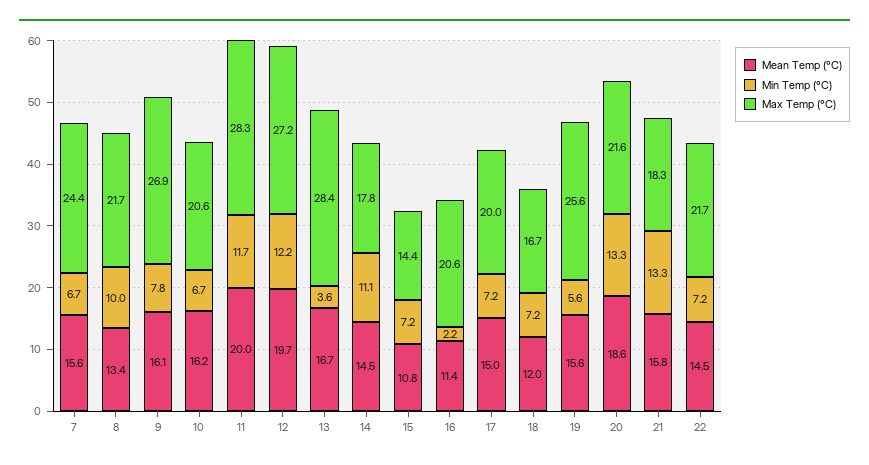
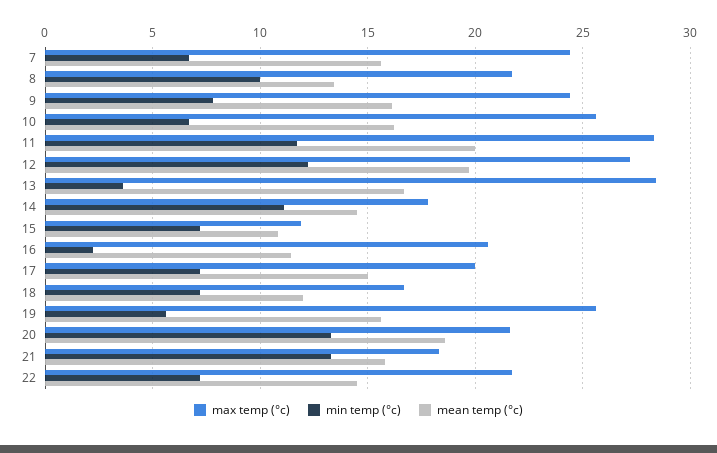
  {
    "Mean Temp (°C)": {
      "7": 15.6,
      "8": 13.4,
      "9": 16.1,
      "10": 16.2,
      "11": 20,
      "12": 19.7,
      "13": 16.7,
      "14": 14.5,
      "15": 10.8,
      "16": 11.4,
      "17": 15,
      "18": 12,
      "19": 15.6,
      "20": 18.6,
      "21": 15.8,
      "22": 14.5
    },
    "Min Temp (°C)": {
      "7": 6.7,
      "8": 10,
      "9": 7.8,
      "10": 6.7,
      "11": 11.7,
      "12": 12.2,
      "13": 3.6,
      "14": 11.1,
      "15": 7.2,
      "16": 2.2,
      "17": 7.2,
      "18": 7.2,
      "19": 5.6,
      "20": 13.3,
      "21": 13.3,
      "22": 7.2
    },
    "Max Temp (°C)": {
      "7": 24.4,
      "8": 21.7,
-     "9": 26.9,
+     "9": 24.5,
-     "10": 20.6,
+     "10": 25.5,
      "11": 28.3,
      "12": 27.2,
      "13": 28.4,
      "14": 17.8,
-     "15": 14.4,
+     "15": 12,
      "16": 20.6,
      "17": 20,
      "18": 16.7,
      "19": 25.6,
      "20": 21.6,
      "21": 18.3,
      "22": 21.7
    }
  }

